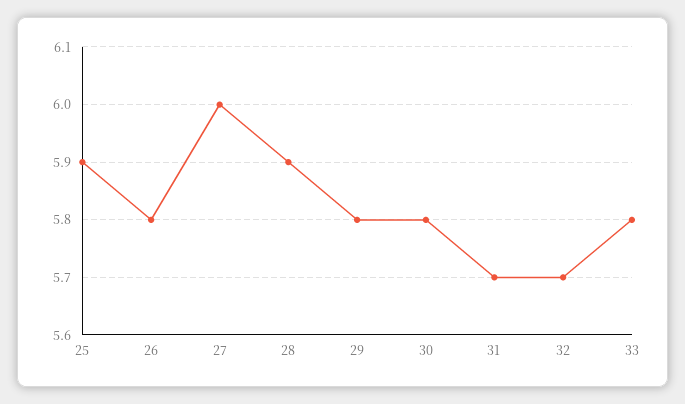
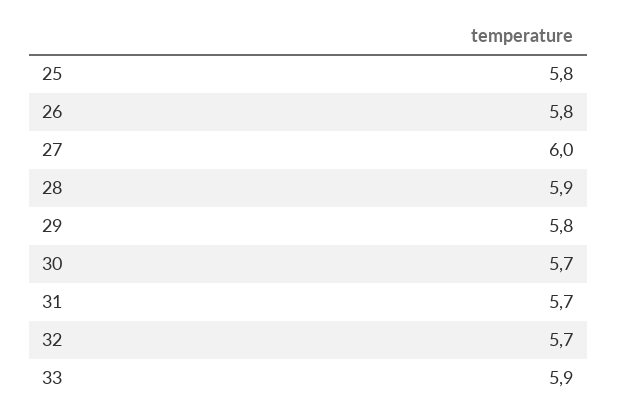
  {
-   "25": 5.9,
+   "25": 5.8,
    "26": 5.8,
    "27": 6,
    "28": 5.9,
    "29": 5.8,
-   "30": 5.8,
+   "30": 5.7,
    "31": 5.7,
    "32": 5.7,
-   "33": 5.8
+   "33": 5.9
  }

